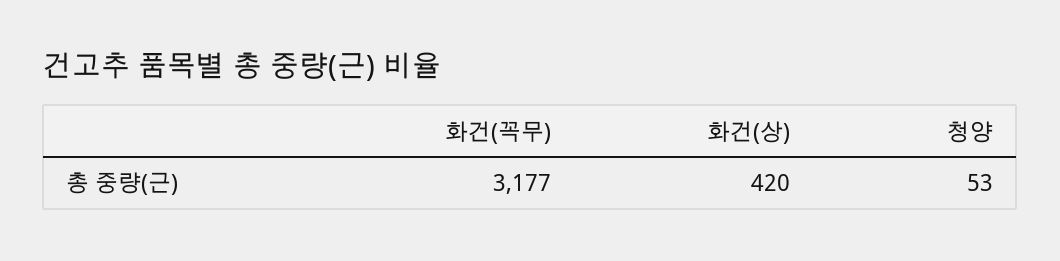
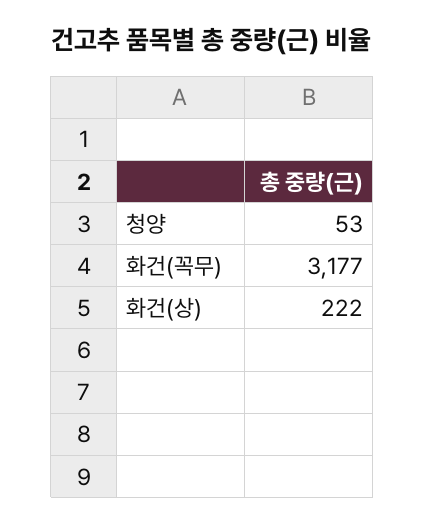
  {
    "화건(꼭무)": 3177,
-   "화건(상)": 420,
+   "화건(상)": 222,
    "청양": 53
  }

